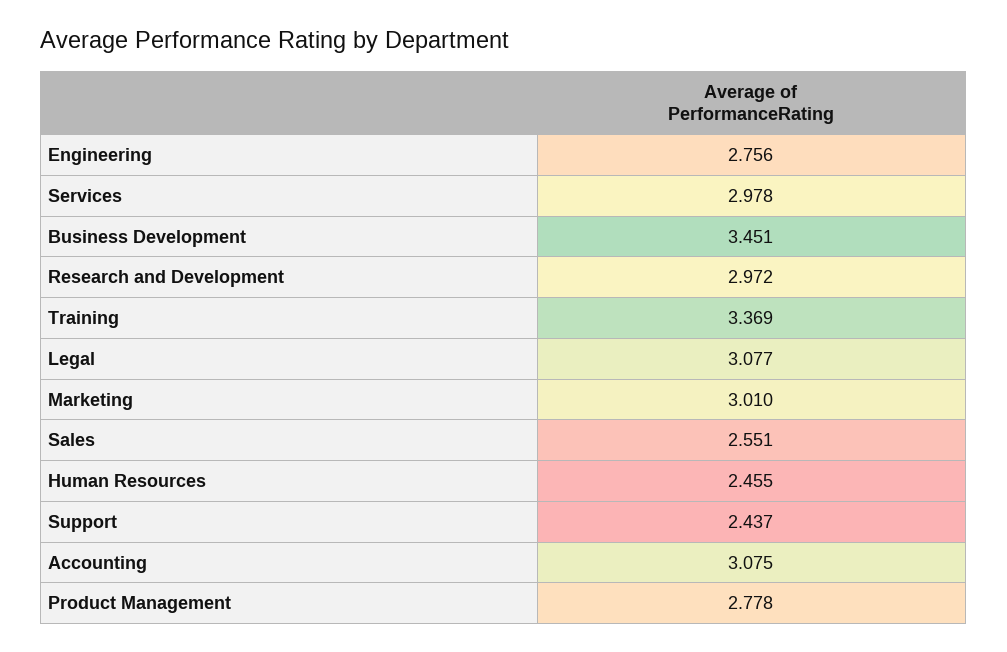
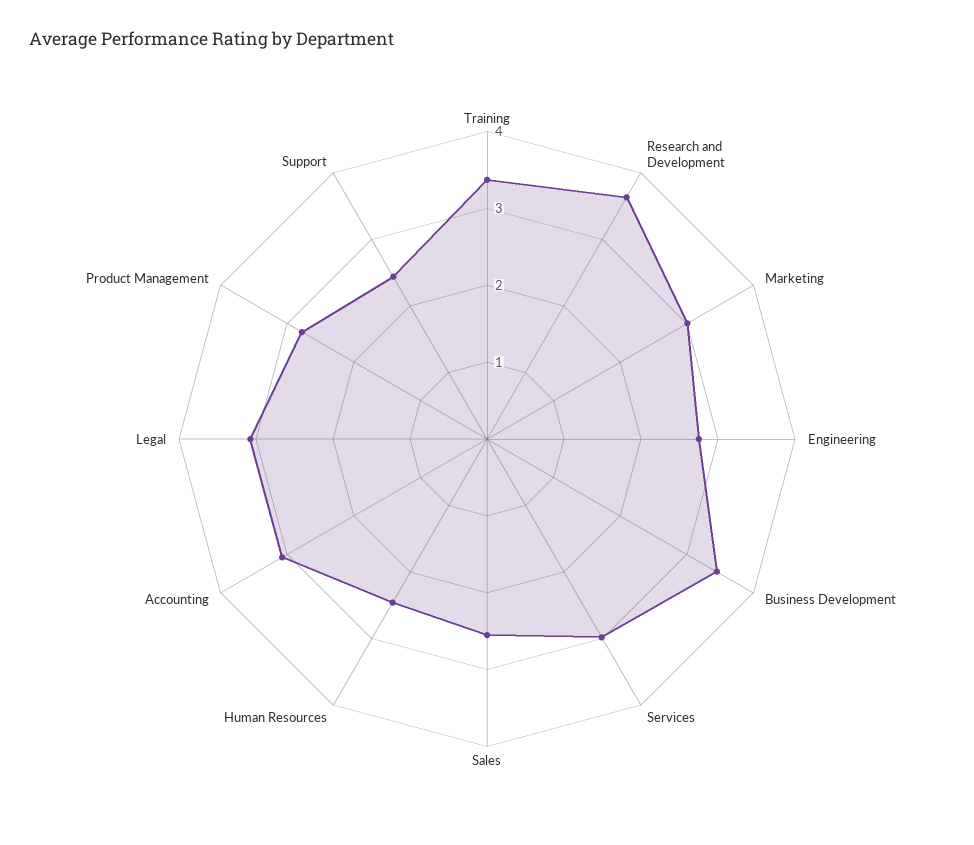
  {
    "Engineering": 2.756,
    "Services": 2.978,
    "Business Development": 3.451,
-   "Research and Development": 2.972,
+   "Research and Development": 3.6,
    "Training": 3.369,
    "Legal": 3.077,
    "Marketing": 3.01,
    "Sales": 2.551,
    "Human Resources": 2.455,
    "Support": 2.437,
    "Accounting": 3.075,
    "Product Management": 2.778
  }

